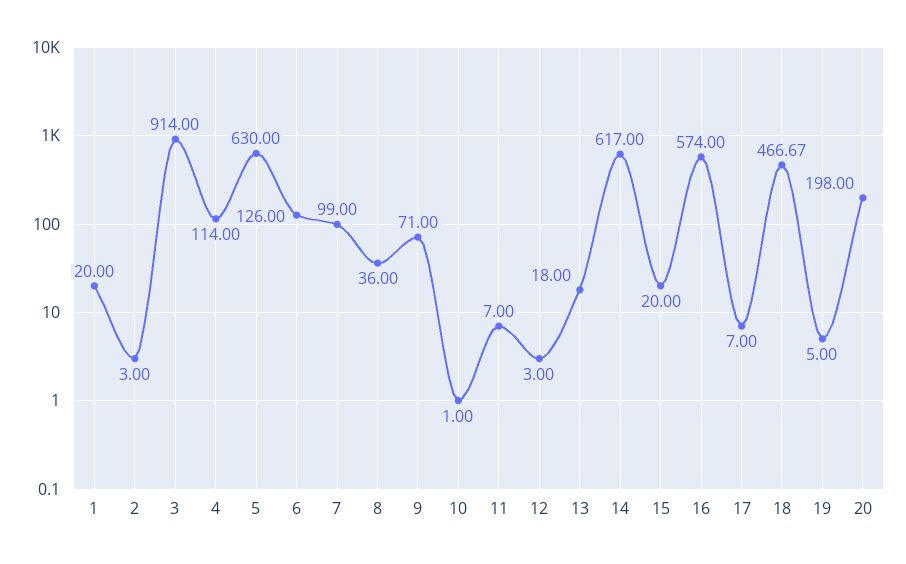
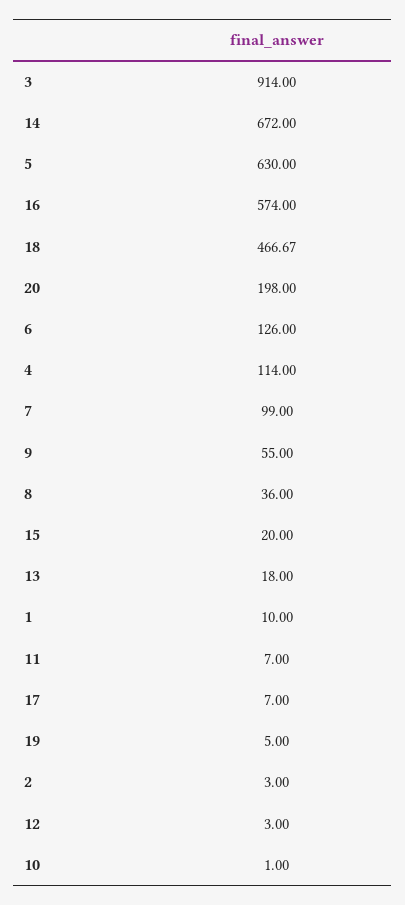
  {
-   "1": 20,
+   "1": 10,
    "2": 3,
    "3": 914,
    "4": 114,
    "5": 630,
    "6": 126,
    "7": 99,
    "8": 36,
-   "9": 71,
+   "9": 55,
    "10": 1,
    "11": 7,
    "12": 3,
    "13": 18,
-   "14": 617,
+   "14": 672,
    "15": 20,
    "16": 574,
    "17": 7,
    "18": 466.67,
    "19": 5,
    "20": 198
  }

